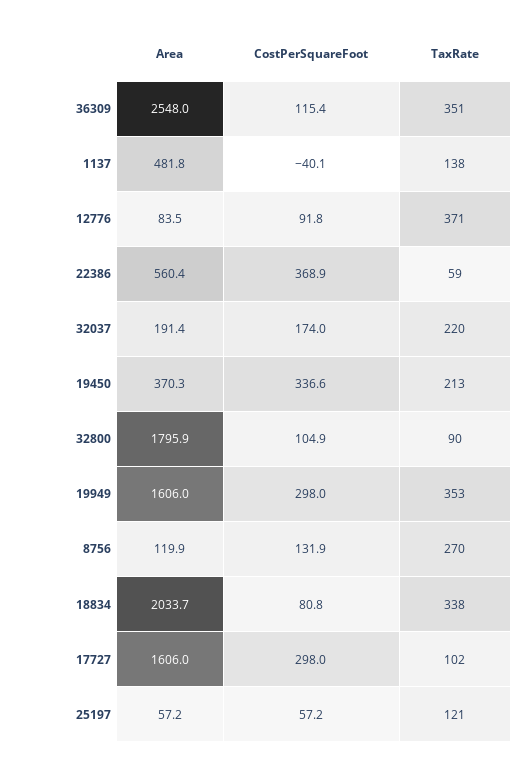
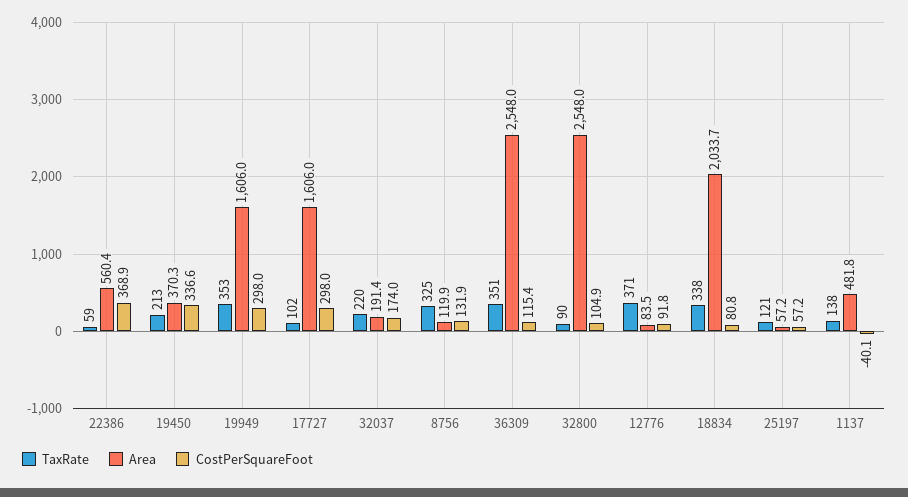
  {
    "Area": {
      "36309": 2548,
      "1137": 481.8,
      "12776": 83.5,
      "22386": 560.4,
      "32037": 191.4,
      "19450": 370.3,
-     "32800": 1795.9,
+     "32800": 2548,
      "19949": 1606,
      "8756": 119.9,
      "18834": 2033.7,
      "17727": 1606,
      "25197": 57.2
    },
    "CostPerSquareFoot": {
      "36309": 115.4,
      "1137": -40.1,
      "12776": 91.8,
      "22386": 368.9,
      "32037": 174,
      "19450": 336.6,
      "32800": 104.9,
      "19949": 298,
      "8756": 131.9,
      "18834": 80.8,
      "17727": 298,
      "25197": 57.2
    },
    "TaxRate": {
      "36309": 351,
      "1137": 138,
      "12776": 371,
      "22386": 59,
      "32037": 220,
      "19450": 213,
      "32800": 90,
      "19949": 353,
-     "8756": 270,
+     "8756": 325,
      "18834": 338,
      "17727": 102,
      "25197": 121
    }
  }

